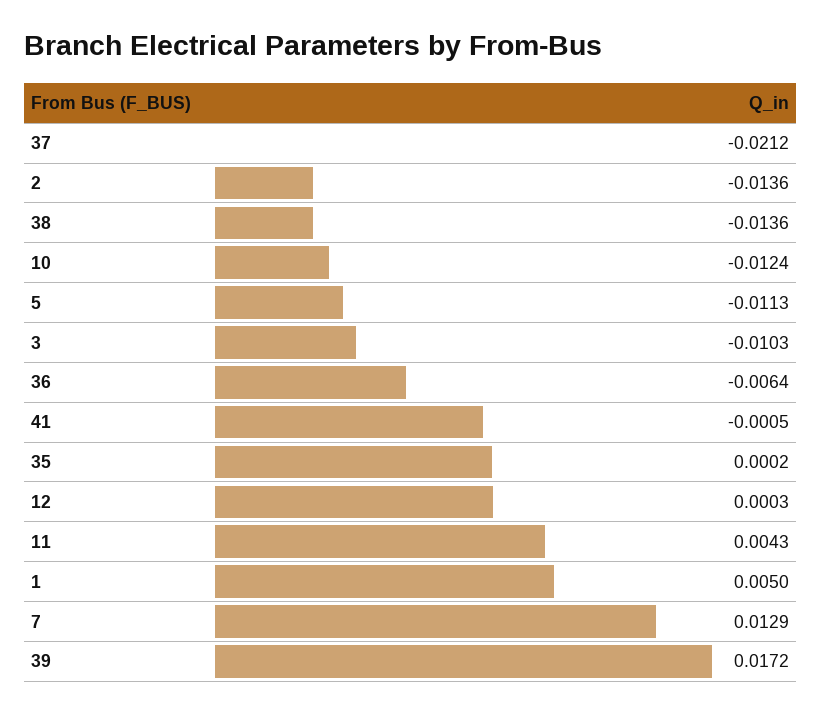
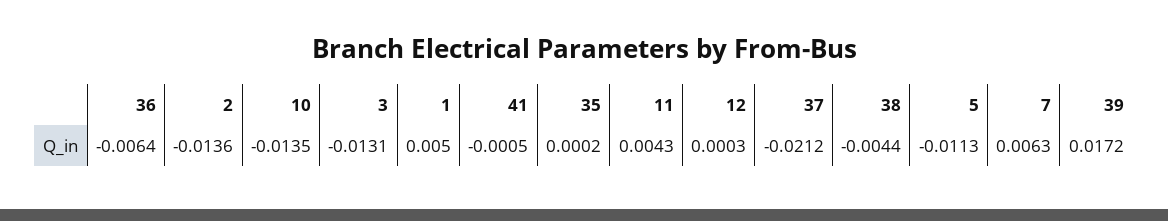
  {
    "37": -0.0212,
    "2": -0.0136,
-   "38": -0.0136,
+   "38": -0.0044,
-   "10": -0.0124,
+   "10": -0.0135,
    "5": -0.0113,
-   "3": -0.0103,
+   "3": -0.0131,
    "36": -0.0064,
    "41": -0.0005,
    "35": 0.0002,
    "12": 0.0003,
    "11": 0.0043,
    "1": 0.005,
-   "7": 0.0129,
+   "7": 0.0063,
    "39": 0.0172
  }

